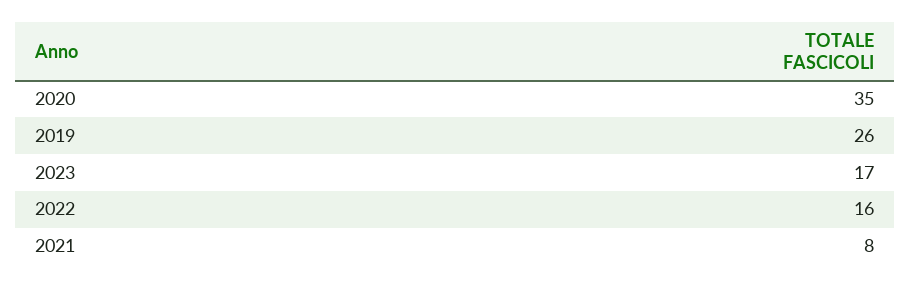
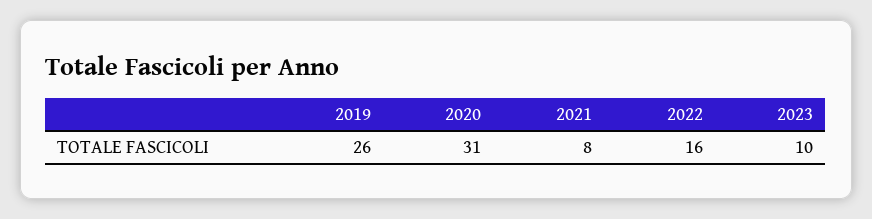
  {
-   "2020": 35,
+   "2020": 31,
    "2019": 26,
-   "2023": 17,
+   "2023": 10,
    "2022": 16,
    "2021": 8
  }

